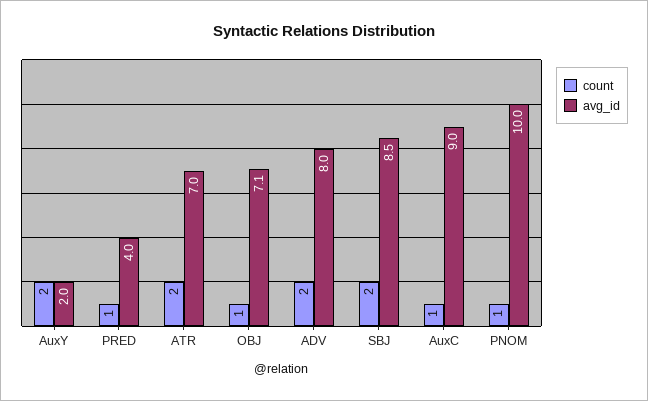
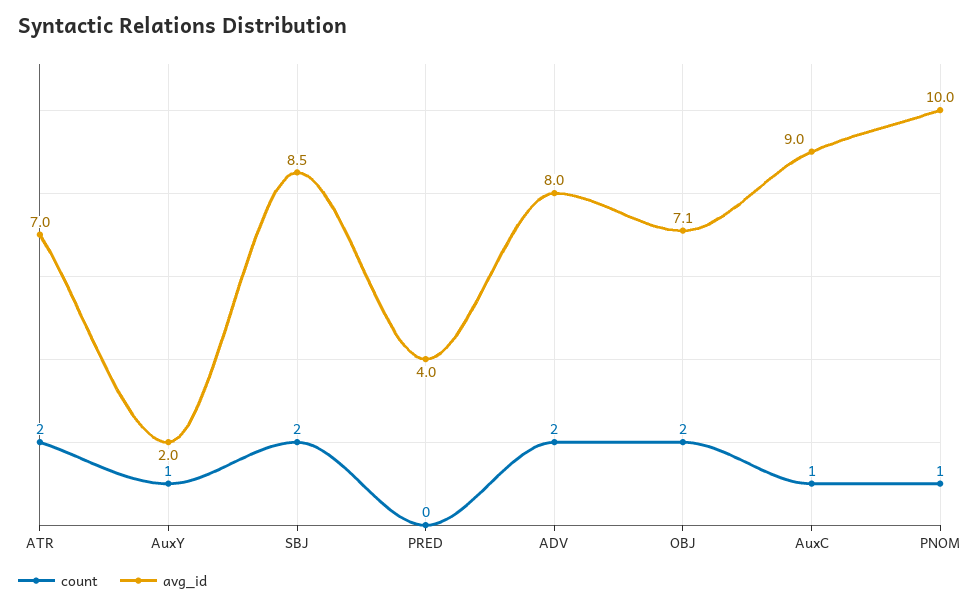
  {
    "count": {
-     "AuxY": 2,
+     "AuxY": 1,
-     "PRED": 1,
+     "PRED": 0,
      "ATR": 2,
-     "OBJ": 1,
+     "OBJ": 2,
      "ADV": 2,
      "SBJ": 2,
      "AuxC": 1,
      "PNOM": 1
    },
    "avg_id": {
      "AuxY": 2,
      "PRED": 4,
      "ATR": 7,
      "OBJ": 7.1,
      "ADV": 8,
      "SBJ": 8.5,
      "AuxC": 9,
      "PNOM": 10
    }
  }

